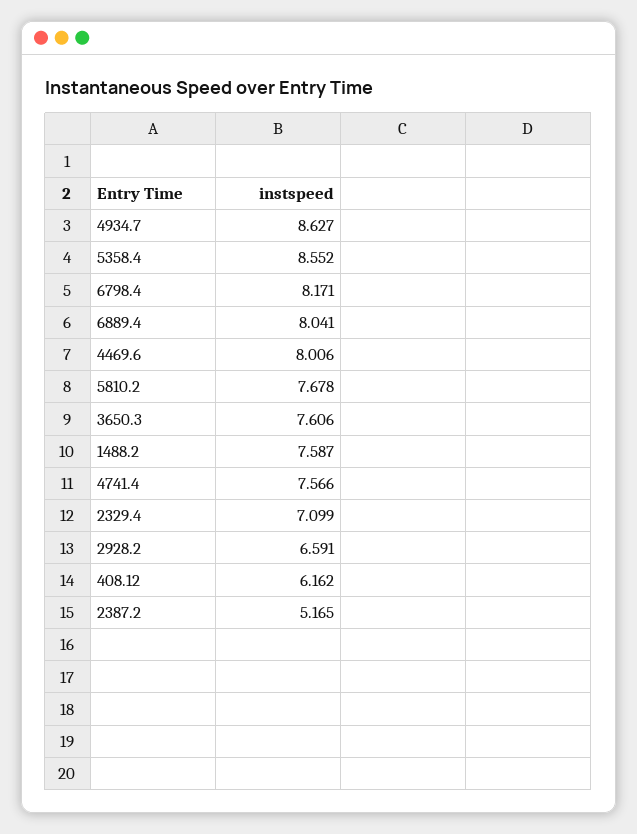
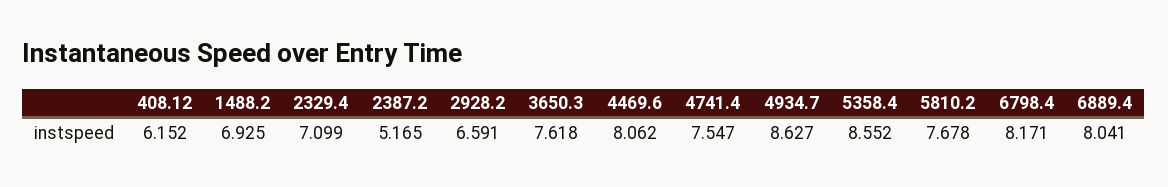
  {
    "4934.7": 8.627,
    "5358.4": 8.552,
    "6798.4": 8.171,
    "6889.4": 8.041,
-   "4469.6": 8.006,
+   "4469.6": 8.062,
    "5810.2": 7.678,
-   "3650.3": 7.606,
+   "3650.3": 7.618,
-   "1488.2": 7.587,
+   "1488.2": 6.925,
-   "4741.4": 7.566,
+   "4741.4": 7.547,
    "2329.4": 7.099,
    "2928.2": 6.591,
-   "408.12": 6.162,
+   "408.12": 6.152,
    "2387.2": 5.165
  }

